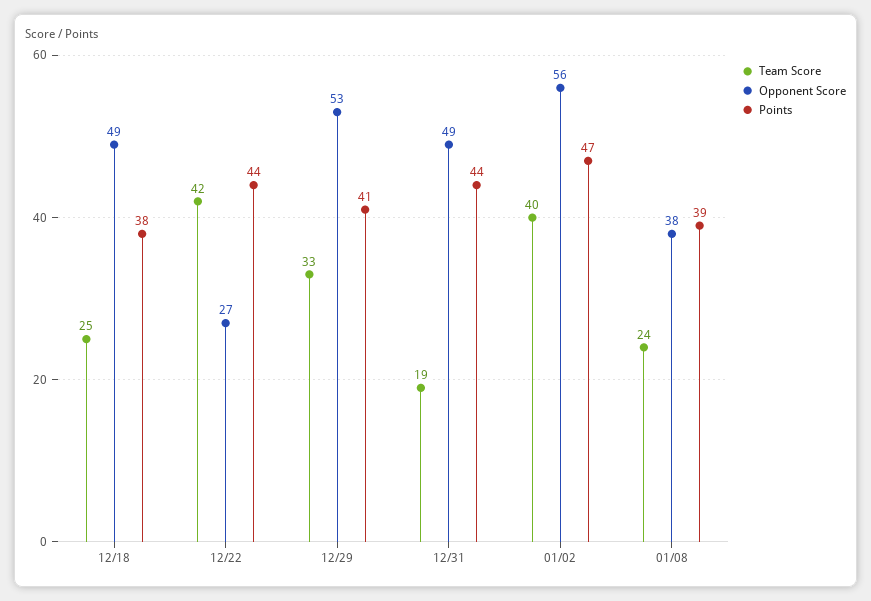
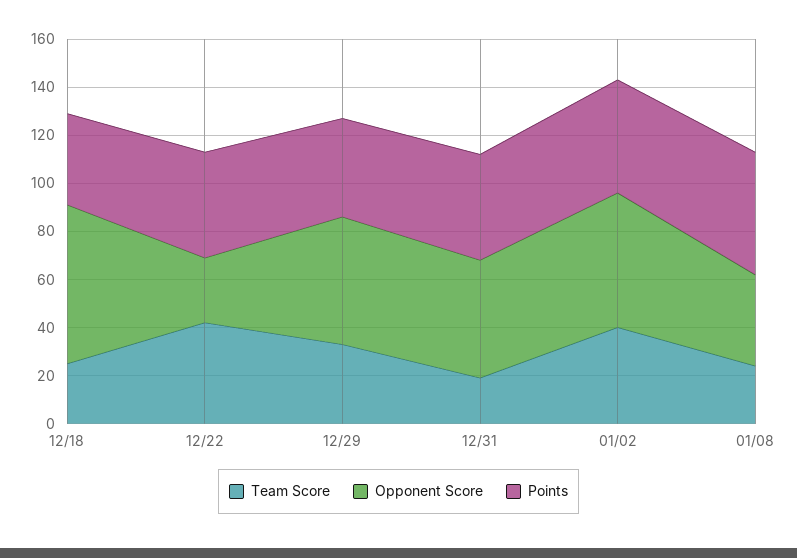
  {
    "Team Score": {
      "12/18": 25,
      "12/22": 42,
      "12/29": 33,
      "12/31": 19,
      "01/02": 40,
      "01/08": 24
    },
    "Opponent Score": {
-     "12/18": 49,
+     "12/18": 65,
      "12/22": 27,
      "12/29": 53,
      "12/31": 49,
      "01/02": 56,
      "01/08": 38
    },
    "Points": {
      "12/18": 38,
      "12/22": 44,
      "12/29": 41,
      "12/31": 44,
      "01/02": 47,
-     "01/08": 39
+     "01/08": 50
    }
  }

